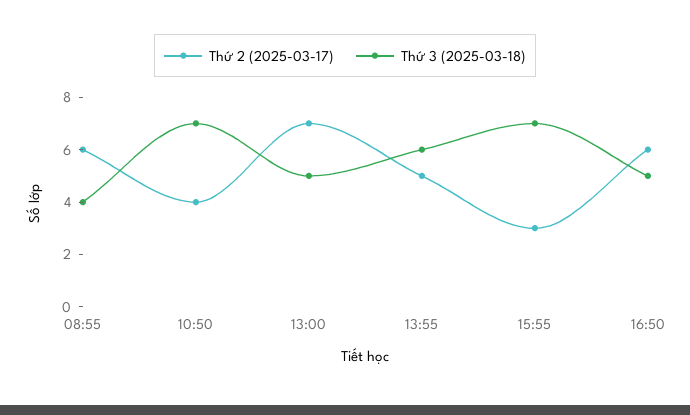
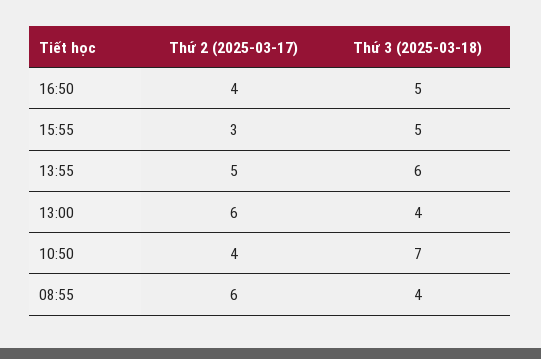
  {
    "Thứ 2 (2025-03-17)": {
      "08:55": 6,
      "10:50": 4,
-     "13:00": 7,
+     "13:00": 6,
      "13:55": 5,
      "15:55": 3,
-     "16:50": 6
+     "16:50": 4
    },
    "Thứ 3 (2025-03-18)": {
      "08:55": 4,
      "10:50": 7,
-     "13:00": 5,
+     "13:00": 4,
      "13:55": 6,
-     "15:55": 7,
+     "15:55": 5,
      "16:50": 5
    }
  }

